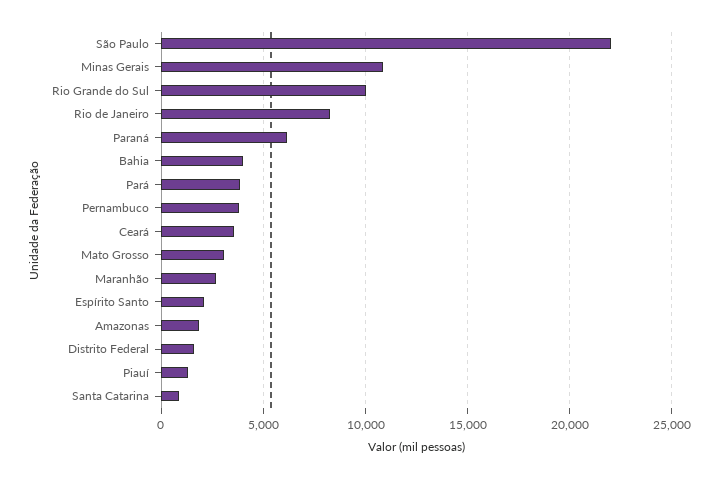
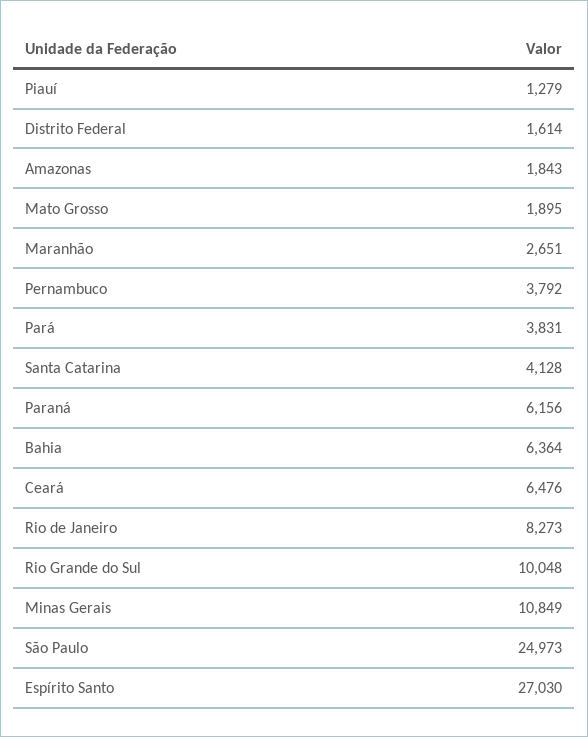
  {
-   "São Paulo": 22000,
+   "São Paulo": 24973,
    "Minas Gerais": 10849,
    "Rio Grande do Sul": 10048,
    "Rio de Janeiro": 8273,
    "Paraná": 6156,
-   "Bahia": 4000,
+   "Bahia": 6364,
    "Pará": 3831,
    "Pernambuco": 3792,
-   "Ceará": 3500,
+   "Ceará": 6476,
-   "Mato Grosso": 3000,
+   "Mato Grosso": 1895,
    "Maranhão": 2651,
-   "Espírito Santo": 2000,
+   "Espírito Santo": 27030,
    "Amazonas": 1843,
    "Distrito Federal": 1614,
    "Piauí": 1279,
-   "Santa Catarina": 1000
+   "Santa Catarina": 4128
  }

